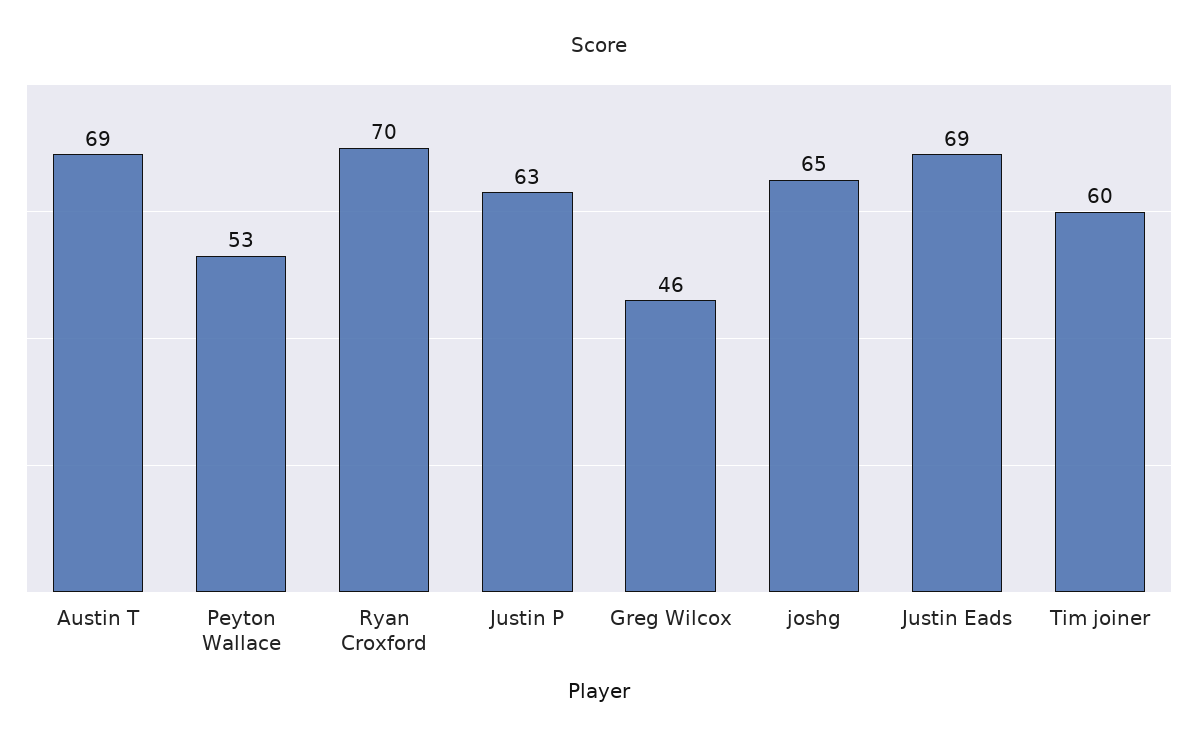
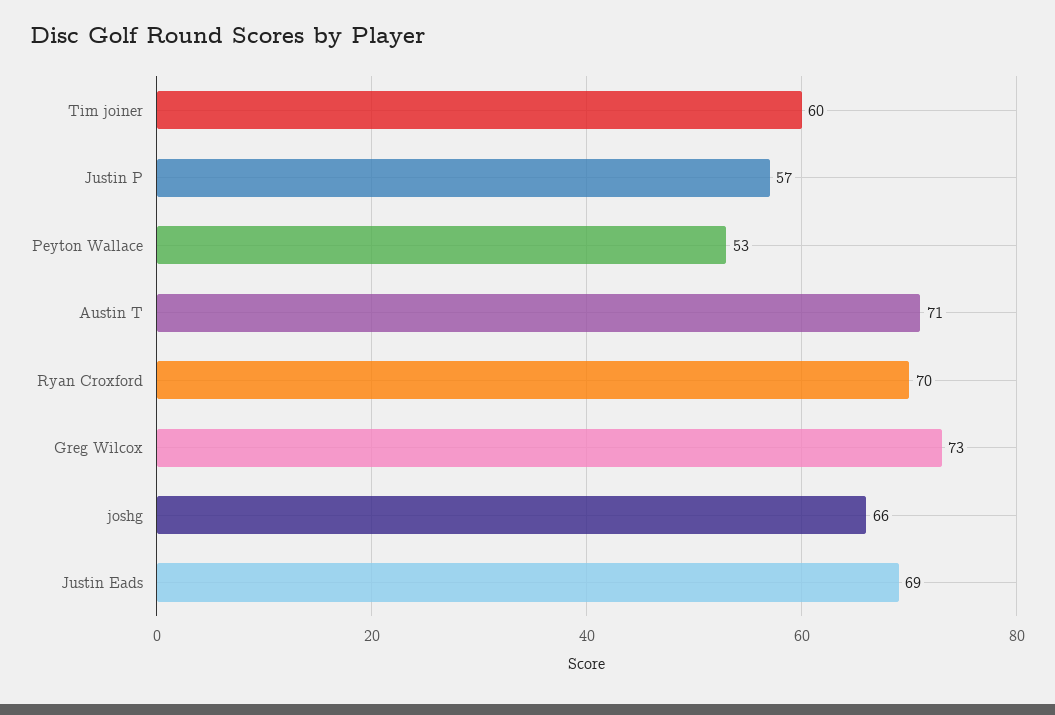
  {
-   "Austin T": 69,
+   "Austin T": 71,
    "Peyton Wallace": 53,
    "Ryan Croxford": 70,
-   "Justin P": 63,
+   "Justin P": 57,
-   "Greg Wilcox": 46,
+   "Greg Wilcox": 73,
-   "joshg": 65,
+   "joshg": 66,
    "Justin Eads": 69,
    "Tim joiner": 60
  }

